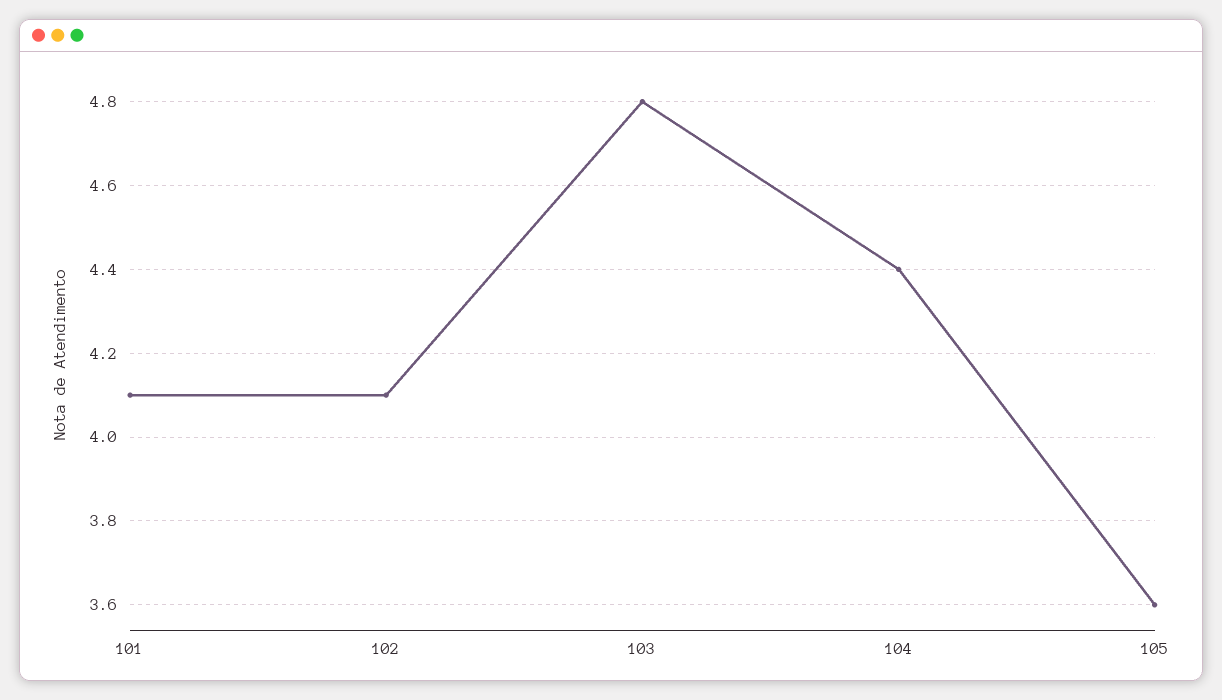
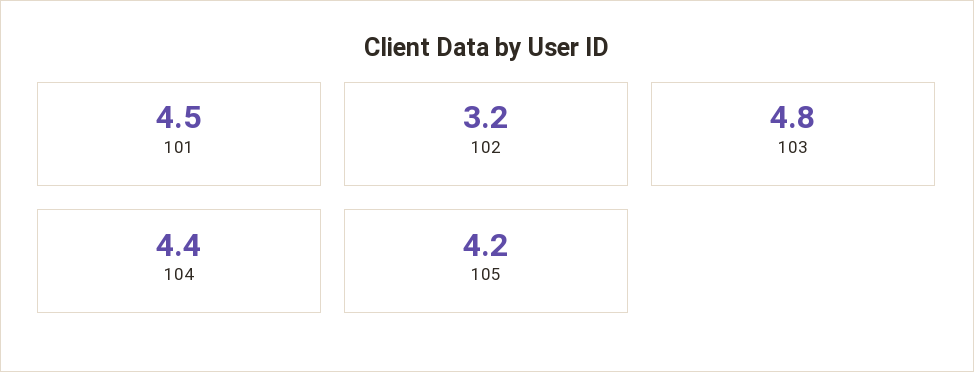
  {
-   "101": 4.1,
+   "101": 4.5,
-   "102": 4.1,
+   "102": 3.2,
    "103": 4.8,
    "104": 4.4,
-   "105": 3.6
+   "105": 4.2
  }

